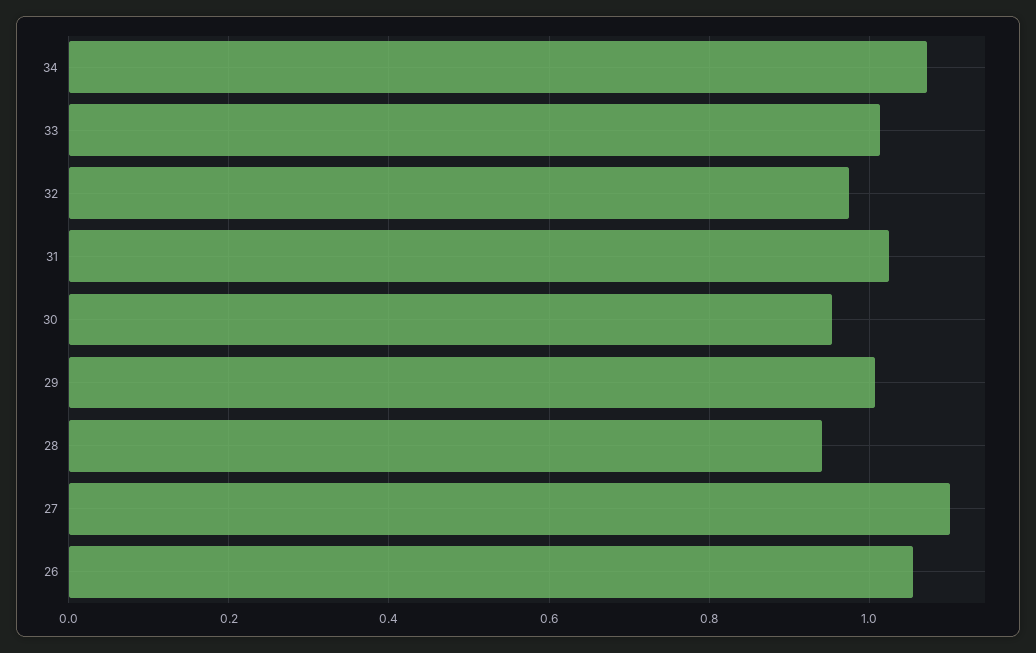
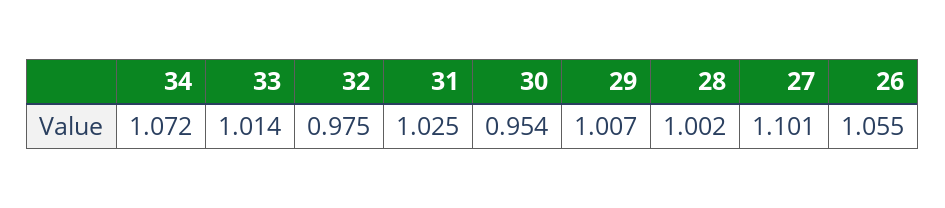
  {
    "34": 1.072,
    "33": 1.014,
    "32": 0.975,
    "31": 1.025,
    "30": 0.954,
    "29": 1.007,
-   "28": 0.94,
+   "28": 1.002,
    "27": 1.101,
    "26": 1.055
  }

